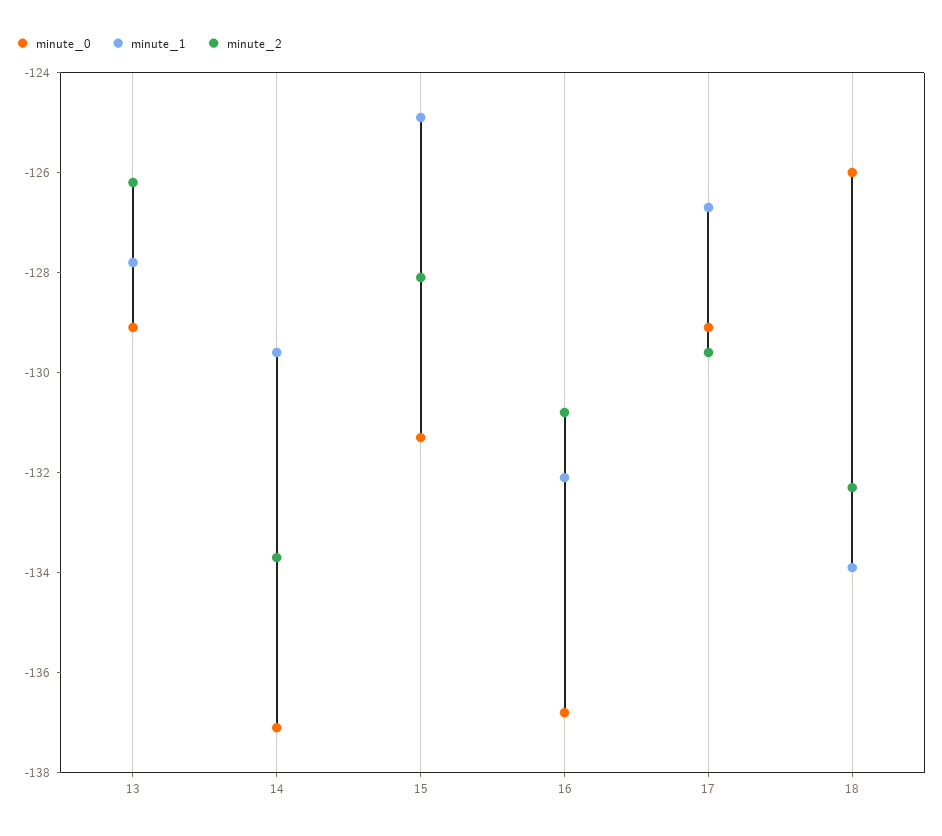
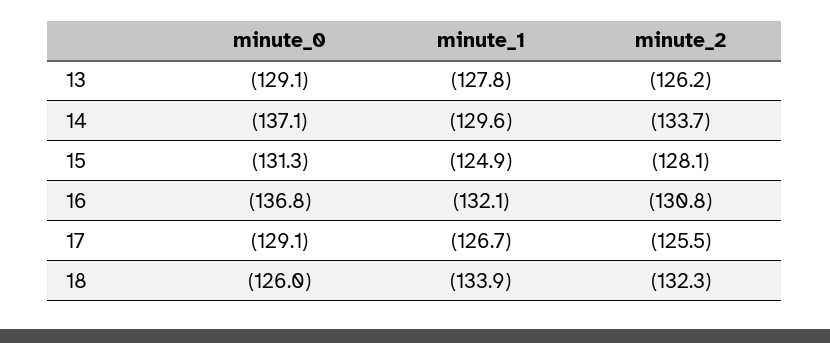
  {
    "minute_0": {
      "13": -129.1,
      "14": -137.1,
      "15": -131.3,
      "16": -136.8,
      "17": -129.1,
      "18": -126
    },
    "minute_1": {
      "13": -127.8,
      "14": -129.6,
      "15": -124.9,
      "16": -132.1,
      "17": -126.7,
      "18": -133.9
    },
    "minute_2": {
      "13": -126.2,
      "14": -133.7,
      "15": -128.1,
      "16": -130.8,
-     "17": -129.5,
+     "17": -125.5,
      "18": -132.3
    }
  }

